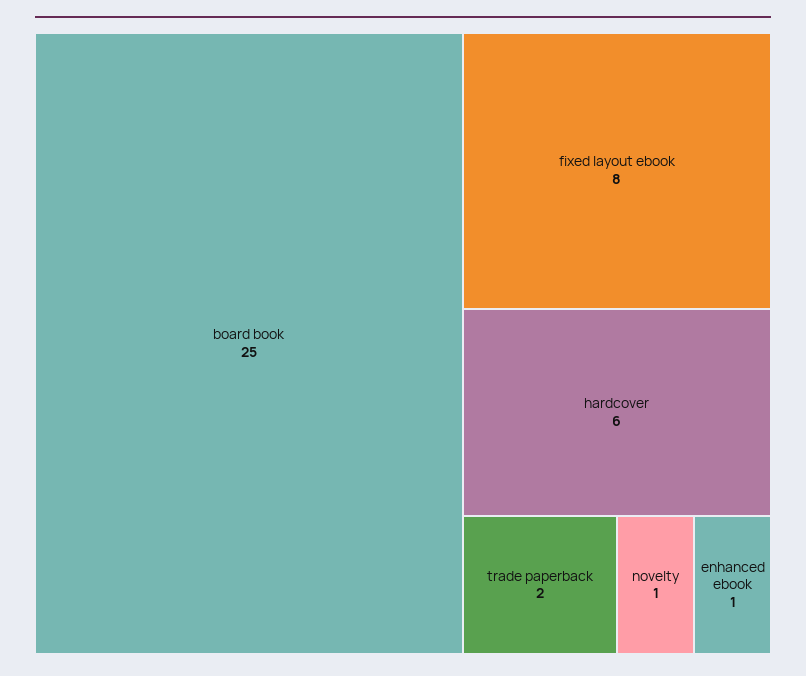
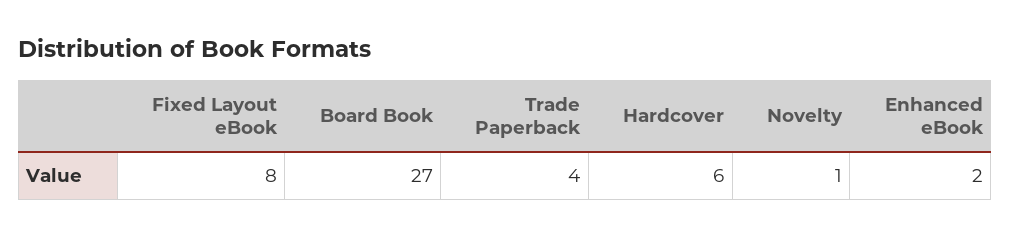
  {
-   "board book": 25,
+   "board book": 27,
    "fixed layout ebook": 8,
    "hardcover": 6,
-   "trade paperback": 2,
+   "trade paperback": 4,
    "novelty": 1,
-   "enhanced ebook": 1
+   "enhanced ebook": 2
  }

